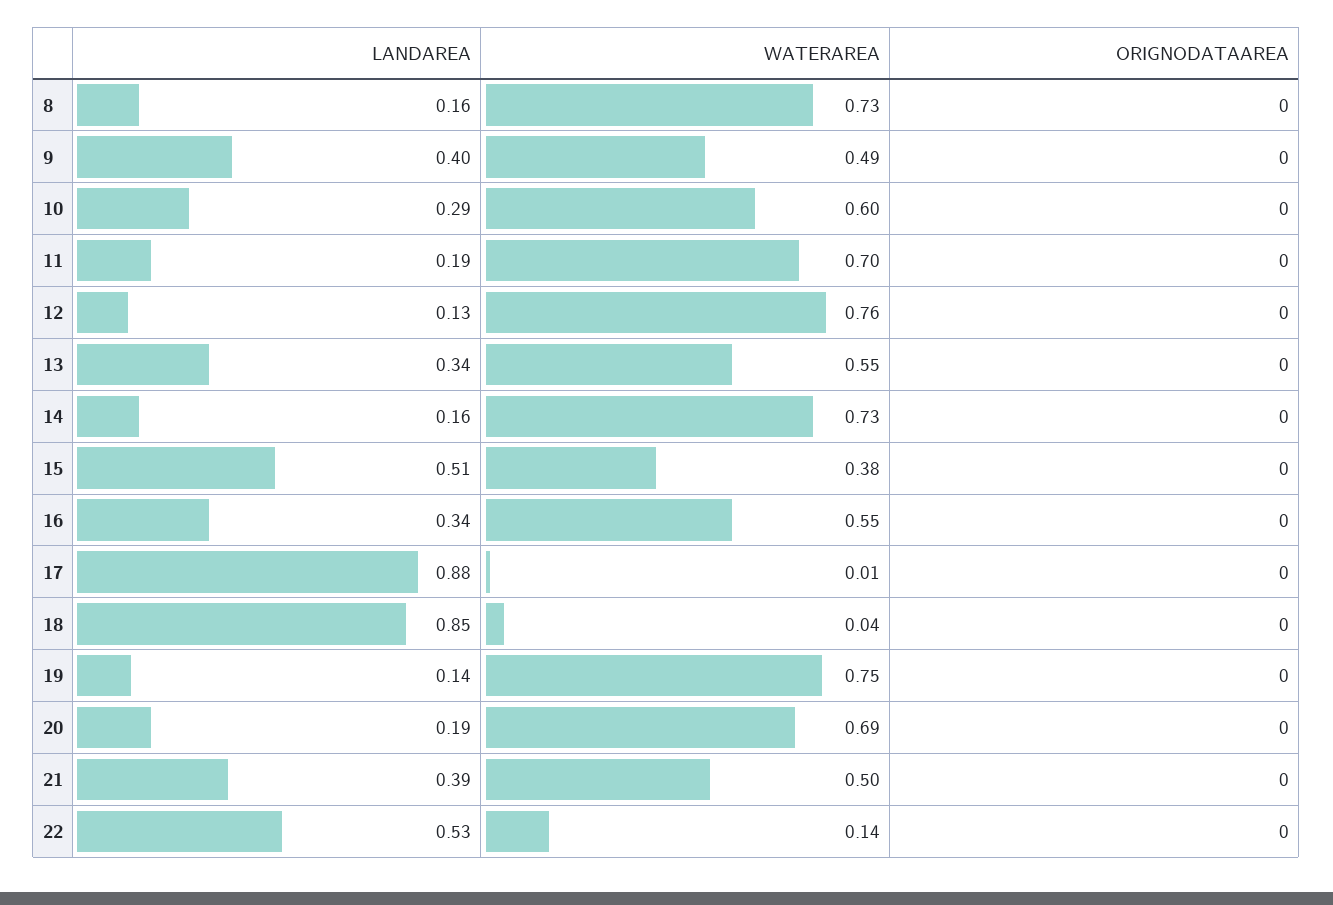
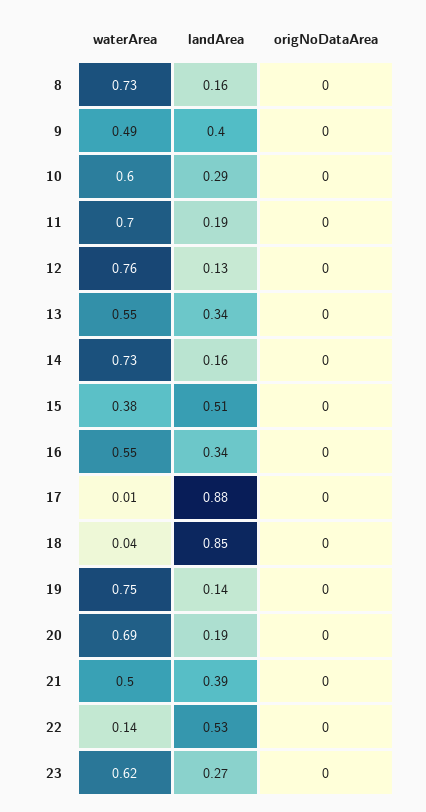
  {
    "LANDAREA": {
      "8": 0.16,
      "9": 0.4,
      "10": 0.29,
      "11": 0.19,
      "12": 0.13,
      "13": 0.34,
      "14": 0.16,
      "15": 0.51,
      "16": 0.34,
      "17": 0.88,
      "18": 0.85,
      "19": 0.14,
      "20": 0.19,
      "21": 0.39,
-     "22": 0.53
+     "22": 0.53,
+     "23": 0.27
    },
    "WATERAREA": {
      "8": 0.73,
      "9": 0.49,
      "10": 0.6,
      "11": 0.7,
      "12": 0.76,
      "13": 0.55,
      "14": 0.73,
      "15": 0.38,
      "16": 0.55,
      "17": 0.01,
      "18": 0.04,
      "19": 0.75,
      "20": 0.69,
      "21": 0.5,
-     "22": 0.14
+     "22": 0.14,
+     "23": 0.62
    },
    "ORIGNODATAAREA": {
      "8": 0,
      "9": 0,
      "10": 0,
      "11": 0,
      "12": 0,
      "13": 0,
      "14": 0,
      "15": 0,
      "16": 0,
      "17": 0,
      "18": 0,
      "19": 0,
      "20": 0,
      "21": 0,
-     "22": 0
+     "22": 0,
+     "23": 0
    }
  }

